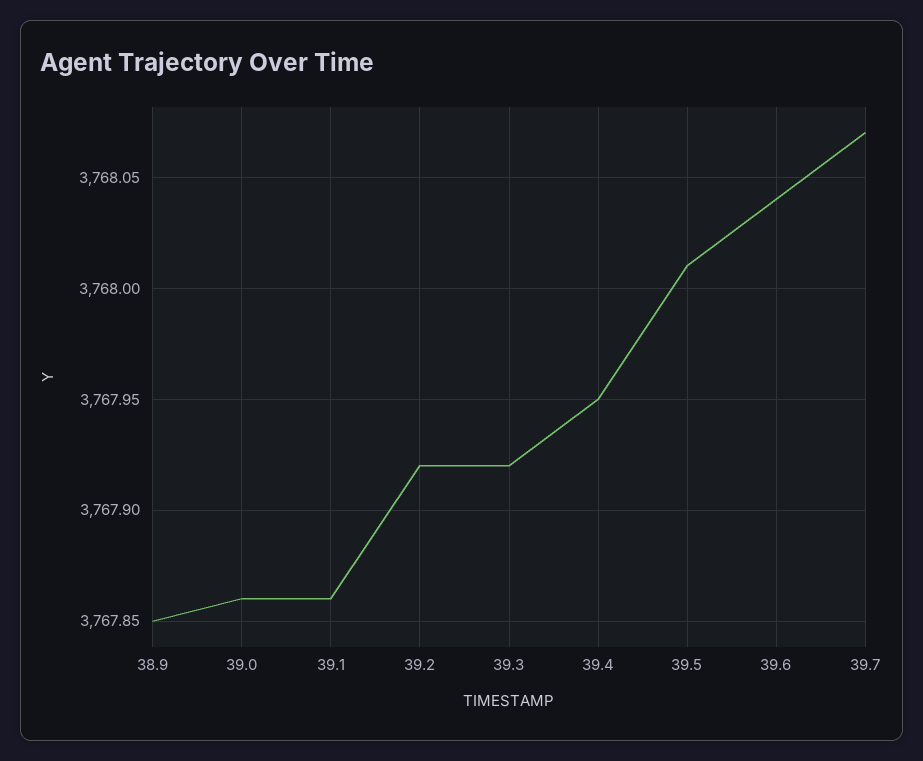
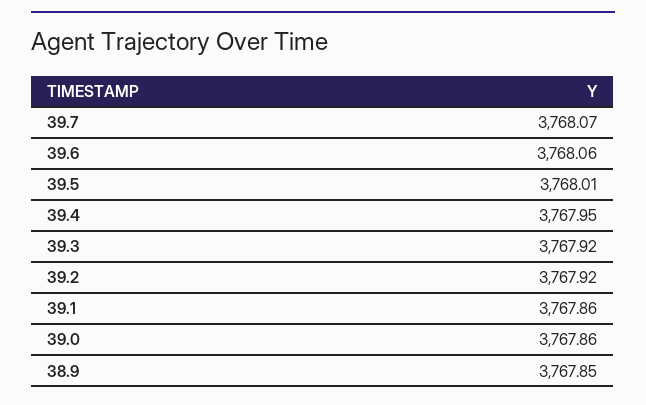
  {
    "38.9": 3767.85,
    "39.0": 3767.86,
    "39.1": 3767.86,
    "39.2": 3767.92,
    "39.3": 3767.92,
    "39.4": 3767.95,
    "39.5": 3768.01,
-   "39.6": 3768.04,
+   "39.6": 3768.06,
    "39.7": 3768.07
  }

